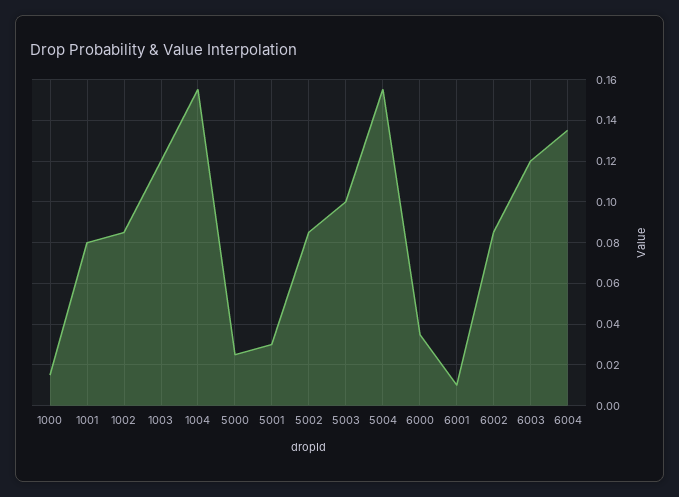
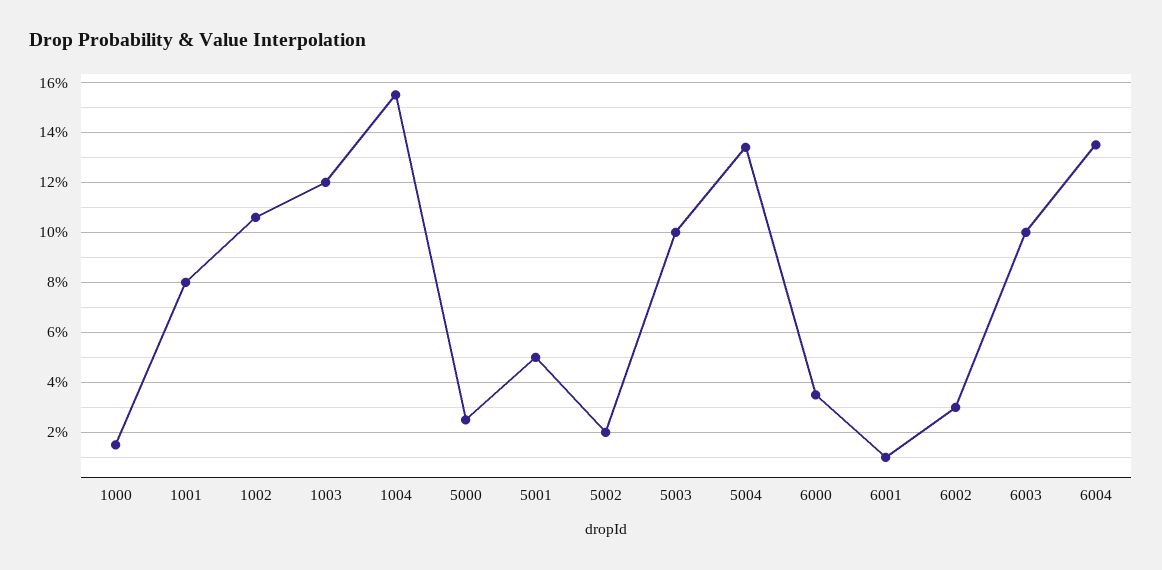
  {
    "1000": 0.015,
    "1001": 0.08,
-   "1002": 0.085,
+   "1002": 0.105,
    "1003": 0.12,
    "1004": 0.155,
    "5000": 0.025,
-   "5001": 0.03,
+   "5001": 0.05,
-   "5002": 0.085,
+   "5002": 0.02,
    "5003": 0.1,
-   "5004": 0.155,
+   "5004": 0.135,
    "6000": 0.035,
    "6001": 0.01,
-   "6002": 0.085,
+   "6002": 0.03,
-   "6003": 0.12,
+   "6003": 0.1,
    "6004": 0.135
  }

